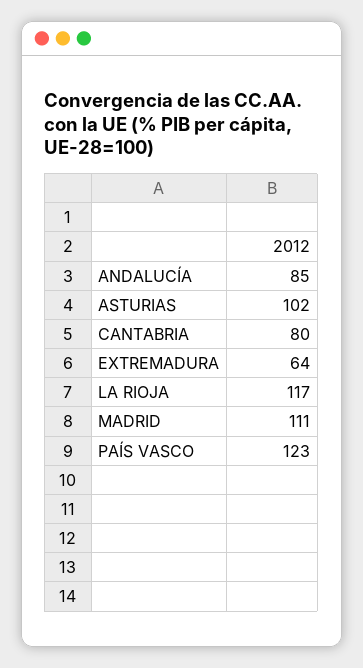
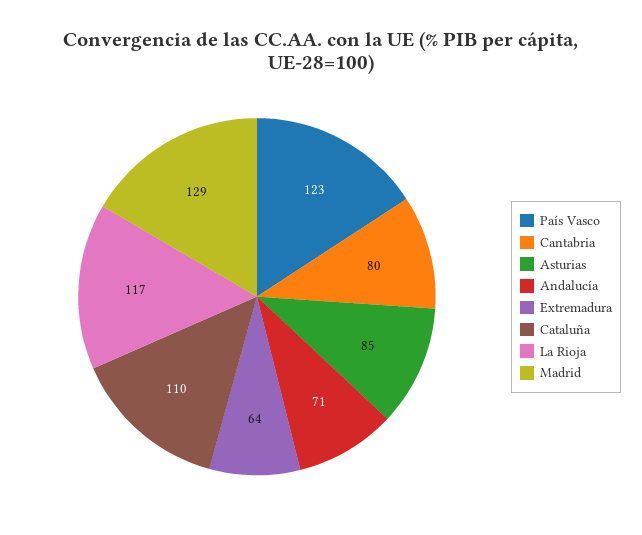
  {
-   "ANDALUCÍA": 85,
+   "ANDALUCÍA": 71,
-   "ASTURIAS": 102,
+   "ASTURIAS": 85,
    "CANTABRIA": 80,
    "EXTREMADURA": 64,
    "LA RIOJA": 117,
-   "MADRID": 111,
+   "MADRID": 129,
-   "PAÍS VASCO": 123
+   "PAÍS VASCO": 123,
+   "Cataluña": 110
  }

